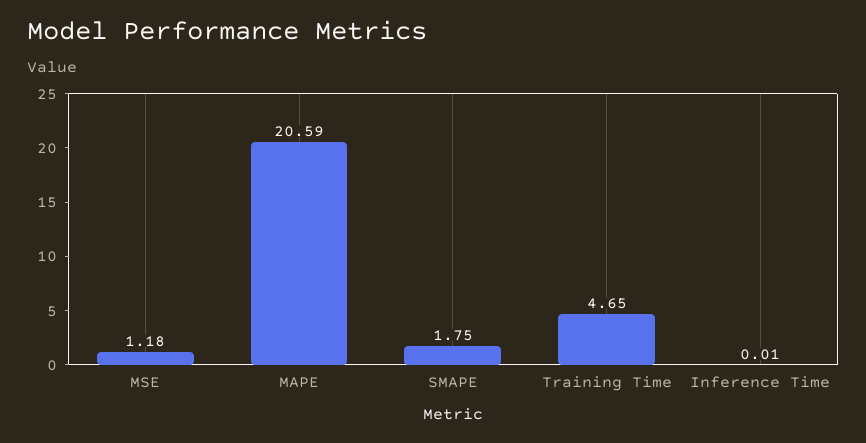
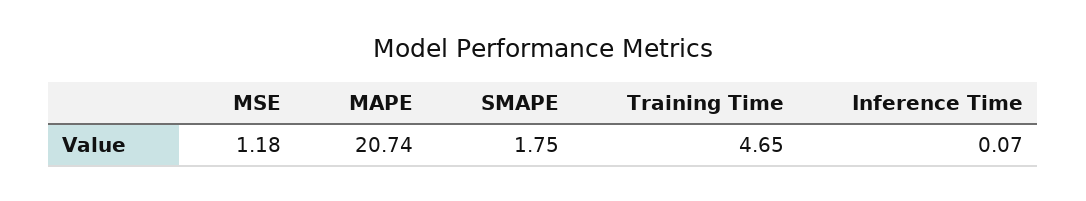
  {
    "MSE": 1.18,
-   "MAPE": 20.59,
+   "MAPE": 20.74,
    "SMAPE": 1.75,
    "Training Time": 4.65,
-   "Inference Time": 0.01
+   "Inference Time": 0.07
  }

